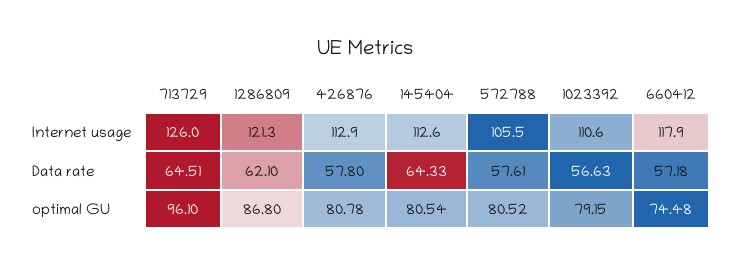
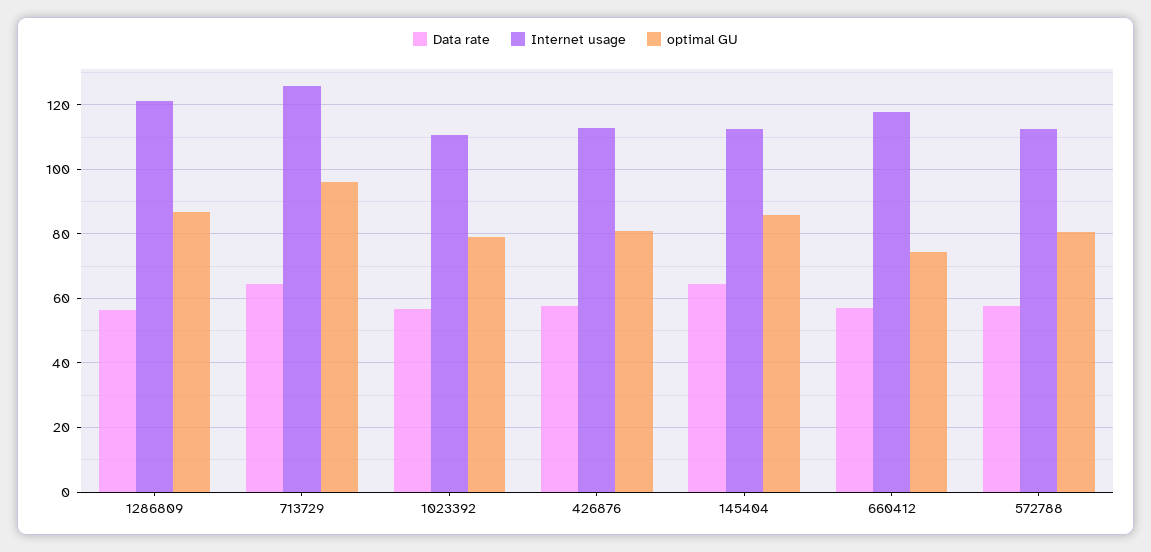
  {
    "Internet usage": {
      "713729": 126,
      "1286809": 121.3,
      "426876": 112.9,
      "145404": 112.6,
-     "572788": 105.5,
+     "572788": 112,
      "1023392": 110.6,
      "660412": 117.9
    },
    "Data rate": {
      "713729": 64.51,
-     "1286809": 62.1,
+     "1286809": 56,
      "426876": 57.8,
      "145404": 64.33,
      "572788": 57.61,
      "1023392": 56.63,
      "660412": 57.18
    },
    "optimal GU": {
      "713729": 96.1,
      "1286809": 86.8,
      "426876": 80.78,
-     "145404": 80.54,
+     "145404": 86,
      "572788": 80.52,
      "1023392": 79.15,
      "660412": 74.48
    }
  }

